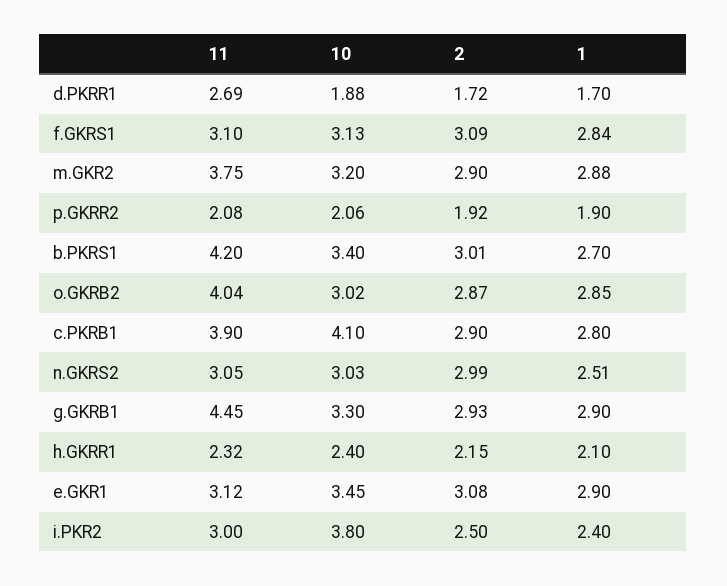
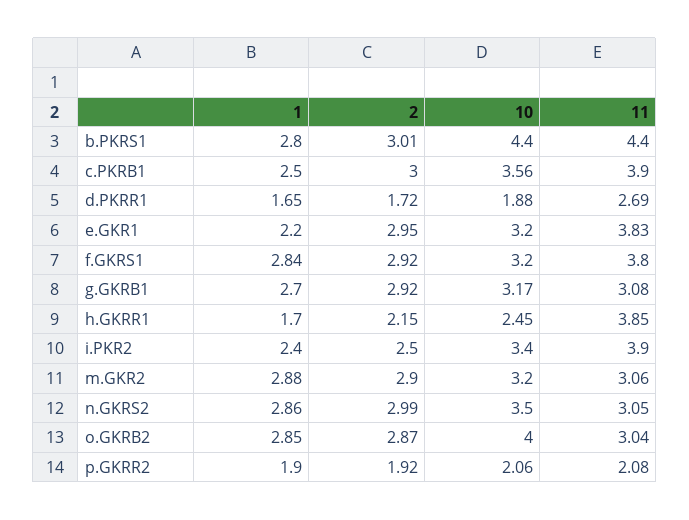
  {
    "11": {
      "d.PKRR1": 2.69,
-     "f.GKRS1": 3.1,
+     "f.GKRS1": 3.8,
-     "m.GKR2": 3.75,
+     "m.GKR2": 3.06,
      "p.GKRR2": 2.08,
-     "b.PKRS1": 4.2,
+     "b.PKRS1": 4.4,
-     "o.GKRB2": 4.04,
+     "o.GKRB2": 3.04,
      "c.PKRB1": 3.9,
      "n.GKRS2": 3.05,
-     "g.GKRB1": 4.45,
+     "g.GKRB1": 3.08,
-     "h.GKRR1": 2.32,
+     "h.GKRR1": 3.85,
-     "e.GKR1": 3.12,
+     "e.GKR1": 3.83,
-     "i.PKR2": 3
+     "i.PKR2": 3.9
    },
    "10": {
      "d.PKRR1": 1.88,
-     "f.GKRS1": 3.13,
+     "f.GKRS1": 3.2,
      "m.GKR2": 3.2,
      "p.GKRR2": 2.06,
-     "b.PKRS1": 3.4,
+     "b.PKRS1": 4.4,
-     "o.GKRB2": 3.02,
+     "o.GKRB2": 4,
-     "c.PKRB1": 4.1,
+     "c.PKRB1": 3.56,
-     "n.GKRS2": 3.03,
+     "n.GKRS2": 3.5,
-     "g.GKRB1": 3.3,
+     "g.GKRB1": 3.17,
-     "h.GKRR1": 2.4,
+     "h.GKRR1": 2.45,
-     "e.GKR1": 3.45,
+     "e.GKR1": 3.2,
-     "i.PKR2": 3.8
+     "i.PKR2": 3.4
    },
    "2": {
      "d.PKRR1": 1.72,
-     "f.GKRS1": 3.09,
+     "f.GKRS1": 2.92,
      "m.GKR2": 2.9,
      "p.GKRR2": 1.92,
      "b.PKRS1": 3.01,
      "o.GKRB2": 2.87,
-     "c.PKRB1": 2.9,
+     "c.PKRB1": 3,
      "n.GKRS2": 2.99,
-     "g.GKRB1": 2.93,
+     "g.GKRB1": 2.92,
      "h.GKRR1": 2.15,
-     "e.GKR1": 3.08,
+     "e.GKR1": 2.95,
      "i.PKR2": 2.5
    },
    "1": {
-     "d.PKRR1": 1.7,
+     "d.PKRR1": 1.65,
      "f.GKRS1": 2.84,
      "m.GKR2": 2.88,
      "p.GKRR2": 1.9,
-     "b.PKRS1": 2.7,
+     "b.PKRS1": 2.8,
      "o.GKRB2": 2.85,
-     "c.PKRB1": 2.8,
+     "c.PKRB1": 2.5,
-     "n.GKRS2": 2.51,
+     "n.GKRS2": 2.86,
-     "g.GKRB1": 2.9,
+     "g.GKRB1": 2.7,
-     "h.GKRR1": 2.1,
+     "h.GKRR1": 1.7,
-     "e.GKR1": 2.9,
+     "e.GKR1": 2.2,
      "i.PKR2": 2.4
    }
  }

